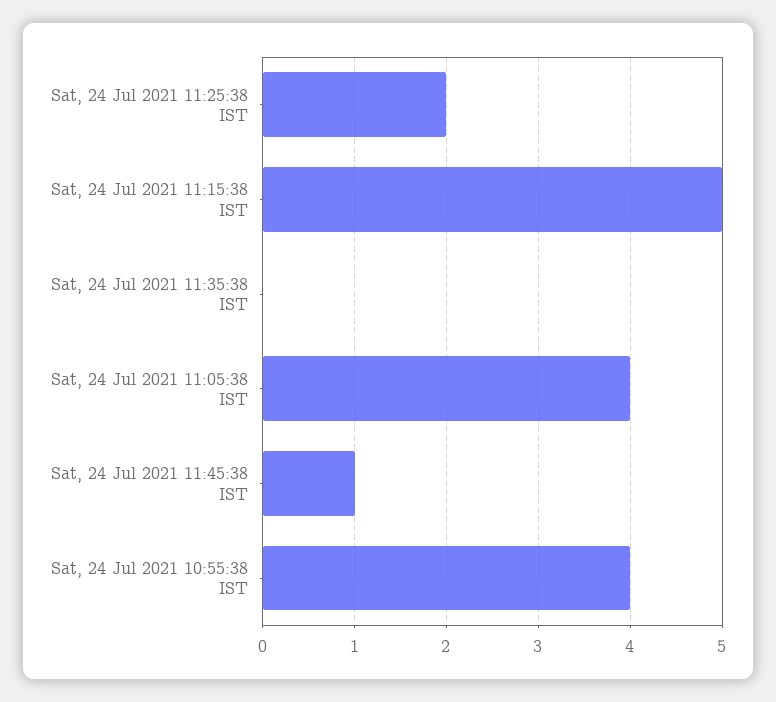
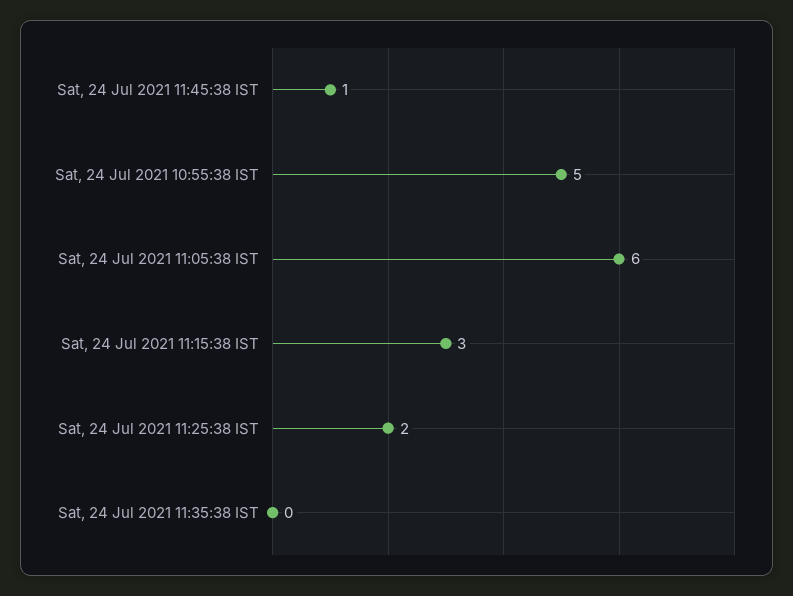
  {
    "Sat, 24 Jul 2021 11:25:38 IST": 2,
-   "Sat, 24 Jul 2021 11:15:38 IST": 5,
+   "Sat, 24 Jul 2021 11:15:38 IST": 3,
    "Sat, 24 Jul 2021 11:35:38 IST": 0,
-   "Sat, 24 Jul 2021 11:05:38 IST": 4,
+   "Sat, 24 Jul 2021 11:05:38 IST": 6,
    "Sat, 24 Jul 2021 11:45:38 IST": 1,
-   "Sat, 24 Jul 2021 10:55:38 IST": 4
+   "Sat, 24 Jul 2021 10:55:38 IST": 5
  }

